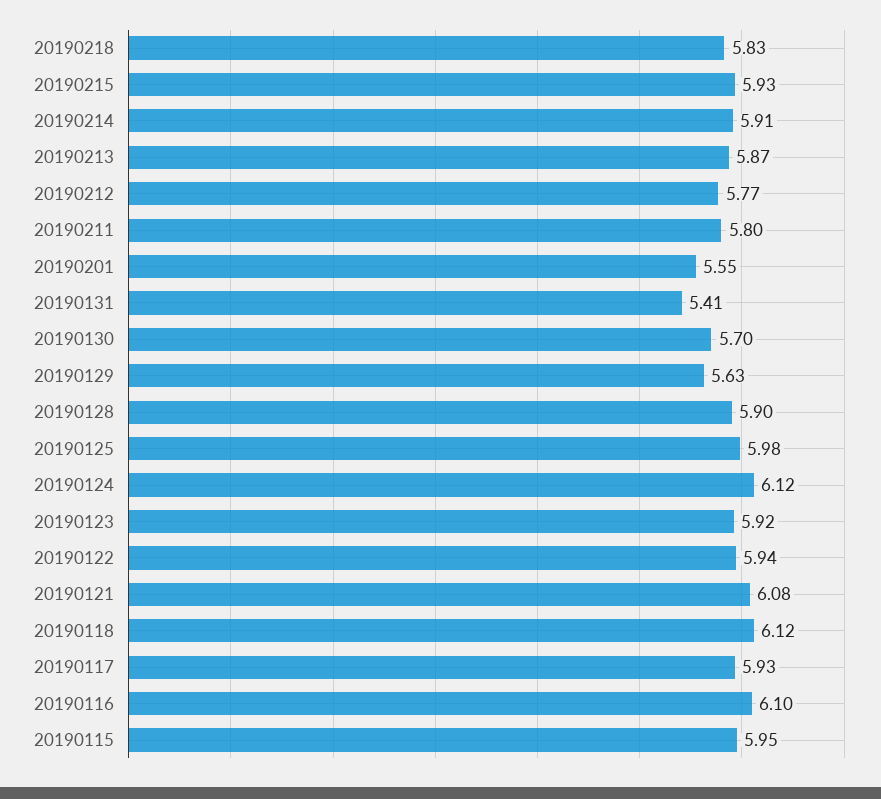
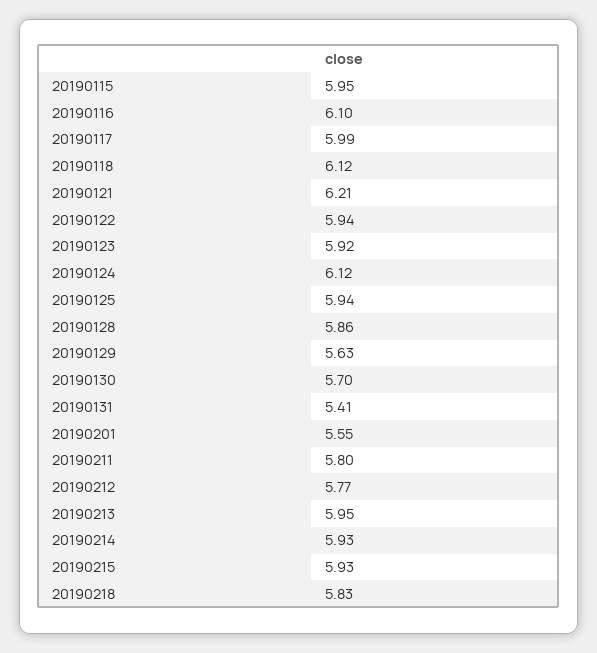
  {
    "20190218": 5.83,
    "20190215": 5.93,
-   "20190214": 5.91,
+   "20190214": 5.93,
-   "20190213": 5.87,
+   "20190213": 5.95,
    "20190212": 5.77,
    "20190211": 5.8,
    "20190201": 5.55,
    "20190131": 5.41,
    "20190130": 5.7,
    "20190129": 5.63,
-   "20190128": 5.9,
+   "20190128": 5.86,
-   "20190125": 5.98,
+   "20190125": 5.94,
    "20190124": 6.12,
    "20190123": 5.92,
    "20190122": 5.94,
-   "20190121": 6.08,
+   "20190121": 6.21,
    "20190118": 6.12,
-   "20190117": 5.93,
+   "20190117": 5.99,
    "20190116": 6.1,
    "20190115": 5.95
  }

